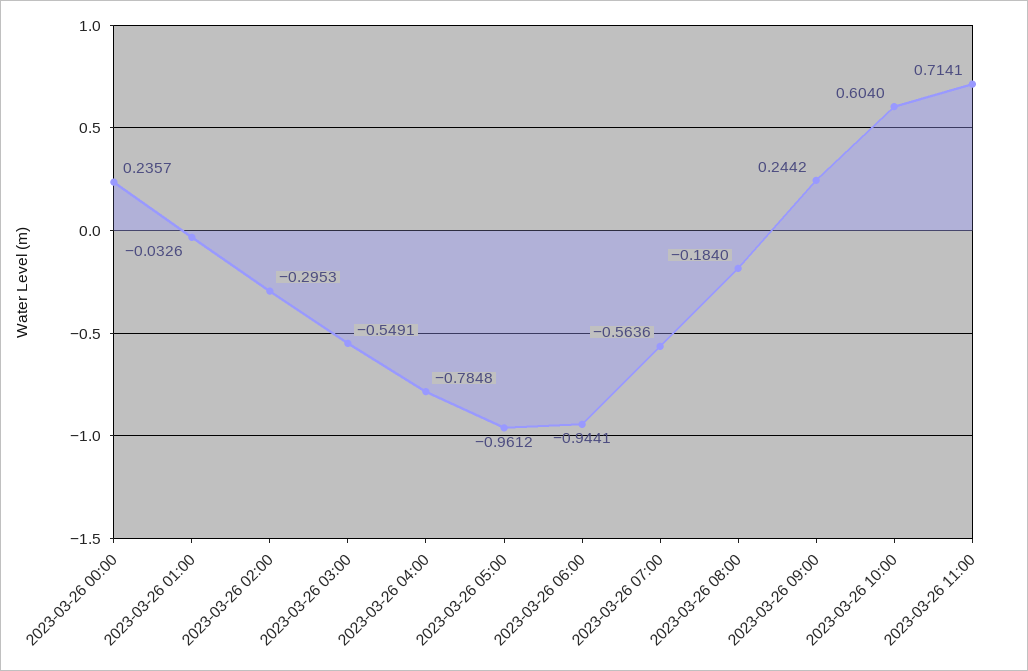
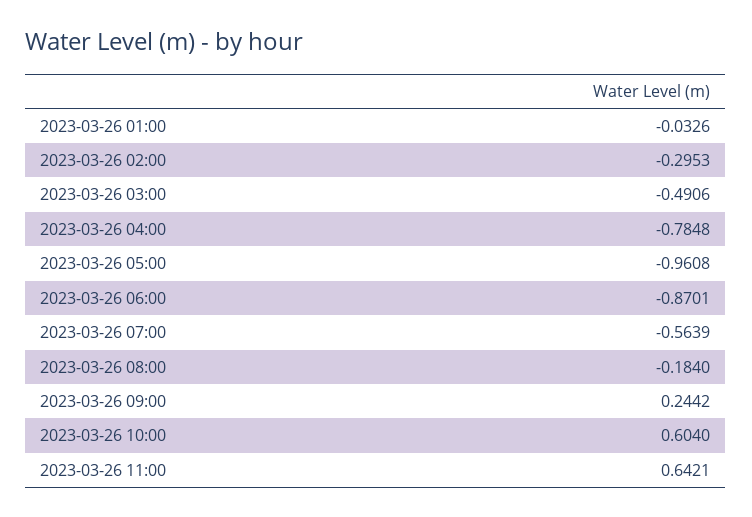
  {
-   "2023-03-26 00:00": 0.2357,
    "2023-03-26 01:00": -0.0326,
    "2023-03-26 02:00": -0.2953,
-   "2023-03-26 03:00": -0.5491,
+   "2023-03-26 03:00": -0.4906,
    "2023-03-26 04:00": -0.7848,
-   "2023-03-26 05:00": -0.9612,
+   "2023-03-26 05:00": -0.9608,
-   "2023-03-26 06:00": -0.9441,
+   "2023-03-26 06:00": -0.8701,
-   "2023-03-26 07:00": -0.5636,
+   "2023-03-26 07:00": -0.5639,
    "2023-03-26 08:00": -0.184,
    "2023-03-26 09:00": 0.2442,
    "2023-03-26 10:00": 0.604,
-   "2023-03-26 11:00": 0.7141
+   "2023-03-26 11:00": 0.6421
  }

